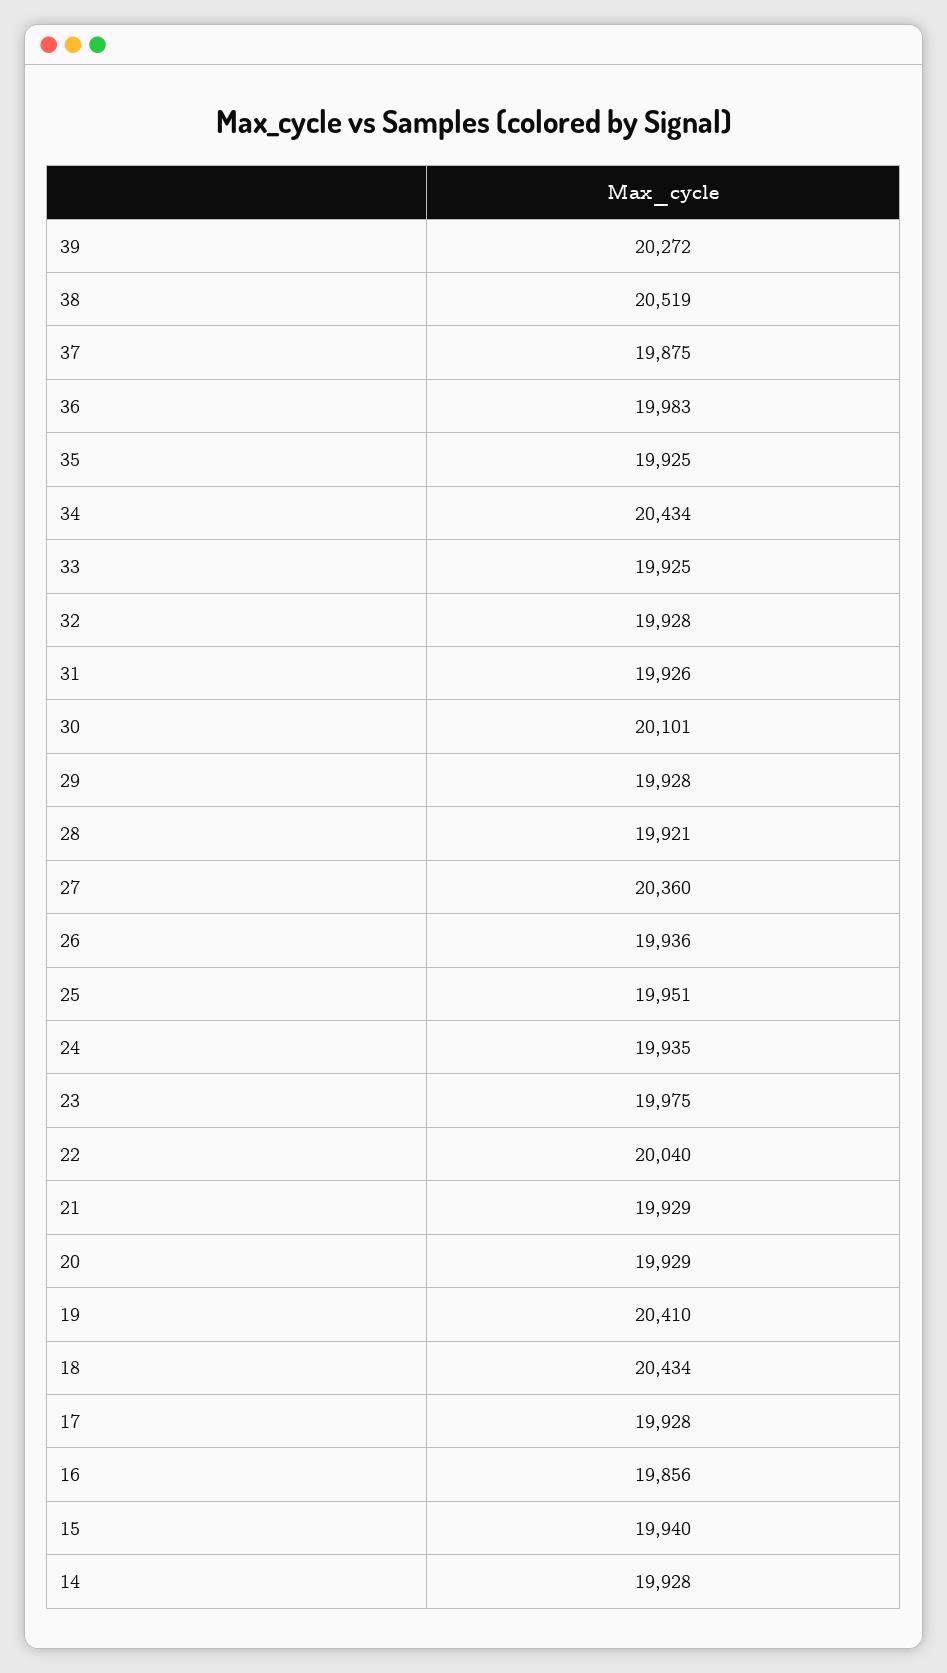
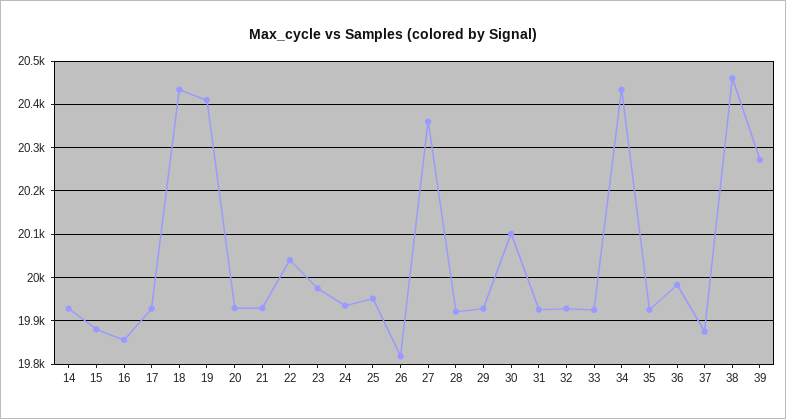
  {
    "39": 20272,
-   "38": 20519,
+   "38": 20460,
    "37": 19875,
    "36": 19983,
    "35": 19925,
    "34": 20434,
    "33": 19925,
    "32": 19928,
    "31": 19926,
    "30": 20101,
    "29": 19928,
    "28": 19921,
    "27": 20360,
-   "26": 19936,
+   "26": 19820,
    "25": 19951,
    "24": 19935,
    "23": 19975,
    "22": 20040,
    "21": 19929,
    "20": 19929,
    "19": 20410,
    "18": 20434,
    "17": 19928,
    "16": 19856,
-   "15": 19940,
+   "15": 19880,
    "14": 19928
  }

